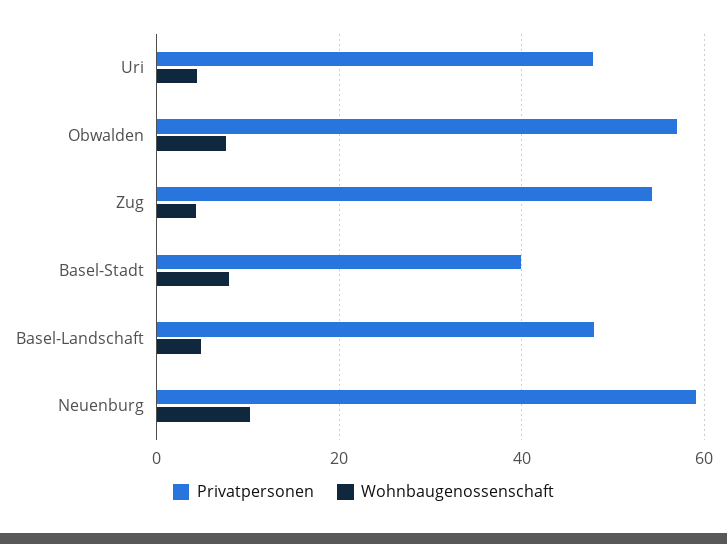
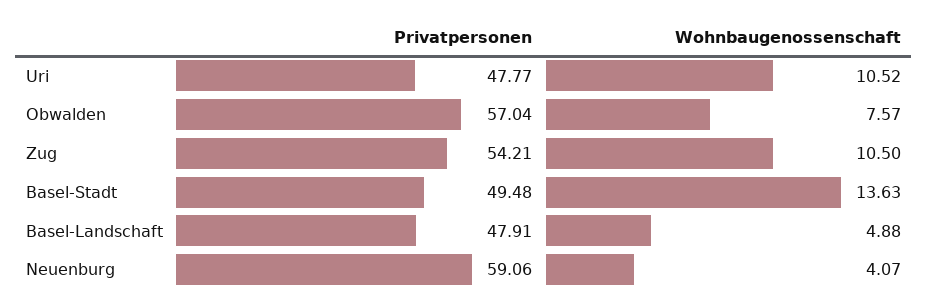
  {
    "Privatpersonen": {
      "Uri": 47.77,
      "Obwalden": 57.04,
      "Zug": 54.21,
-     "Basel-Stadt": 40,
+     "Basel-Stadt": 49.48,
      "Basel-Landschaft": 47.91,
      "Neuenburg": 59.06
    },
    "Wohnbaugenossenschaft": {
-     "Uri": 4,
+     "Uri": 10.52,
      "Obwalden": 7.57,
-     "Zug": 4,
+     "Zug": 10.5,
-     "Basel-Stadt": 8,
+     "Basel-Stadt": 13.63,
      "Basel-Landschaft": 4.88,
-     "Neuenburg": 10
+     "Neuenburg": 4.07
    }
  }

